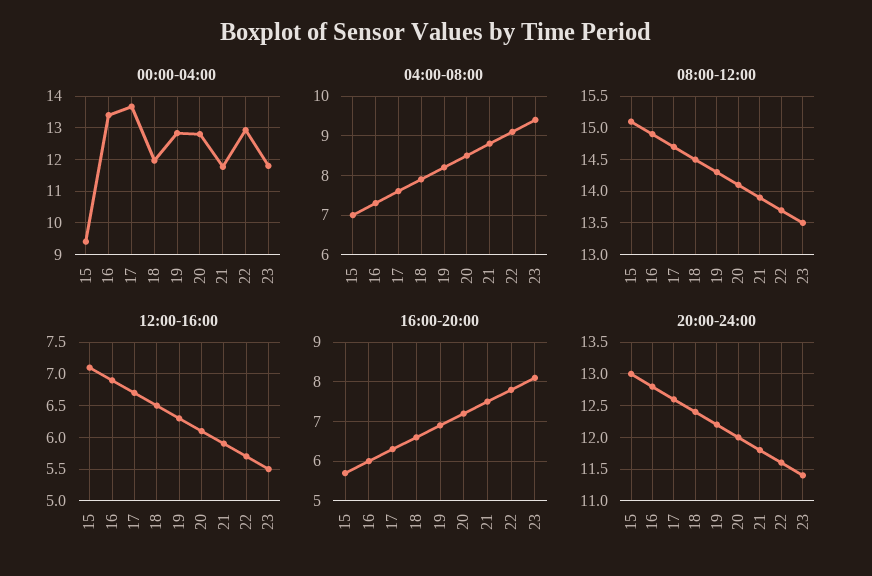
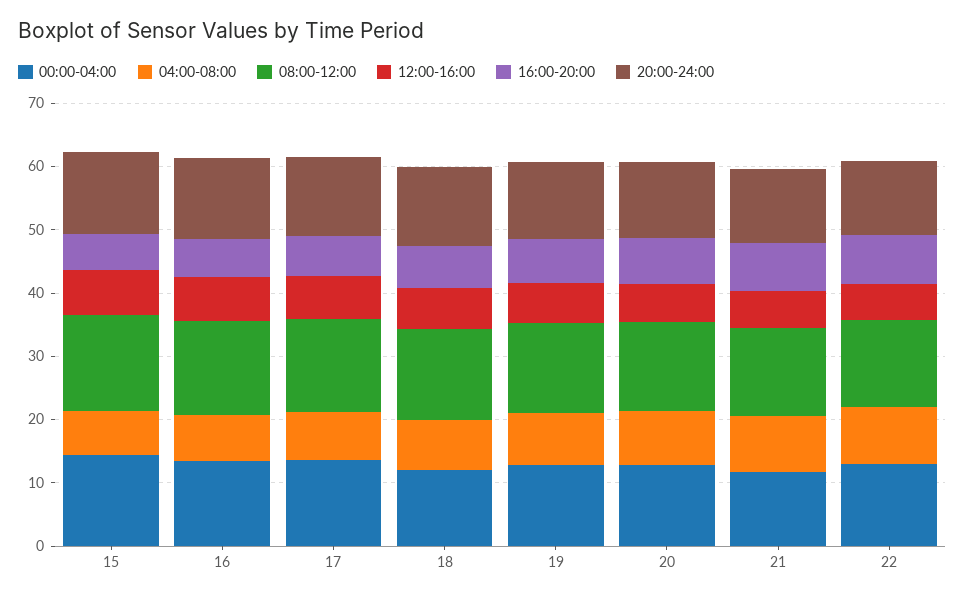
  {
    "00:00-04:00": {
-     "15": 9.4,
+     "15": 14,
      "16": 13.4,
      "17": 13.6,
      "18": 12,
      "19": 12.8,
      "20": 12.8,
      "21": 11.8,
-     "22": 13,
+     "22": 13
-     "23": 11.8
    },
    "04:00-08:00": {
      "15": 7,
      "16": 7.5,
      "17": 7.5,
      "18": 8,
      "19": 8,
      "20": 8.5,
      "21": 9,
-     "22": 9,
+     "22": 9
-     "23": 9.5
    },
    "08:00-12:00": {
      "15": 15.1,
      "16": 14.9,
      "17": 14.7,
      "18": 14.5,
      "19": 14.3,
      "20": 14.1,
      "21": 13.9,
-     "22": 13.7,
+     "22": 13.7
-     "23": 13.5
    },
    "12:00-16:00": {
      "15": 7.1,
      "16": 6.9,
      "17": 6.7,
      "18": 6.5,
      "19": 6.3,
      "20": 6.1,
      "21": 5.9,
-     "22": 5.7,
+     "22": 5.7
-     "23": 5.5
    },
    "16:00-20:00": {
      "15": 5.5,
      "16": 6,
      "17": 6.5,
      "18": 6.5,
      "19": 7,
      "20": 7,
      "21": 7.5,
-     "22": 8,
+     "22": 8
-     "23": 8
    },
    "20:00-24:00": {
      "15": 13,
      "16": 12.8,
      "17": 12.6,
      "18": 12.4,
      "19": 12.2,
      "20": 12,
      "21": 11.8,
-     "22": 11.6,
+     "22": 11.6
-     "23": 11.4
    }
  }

